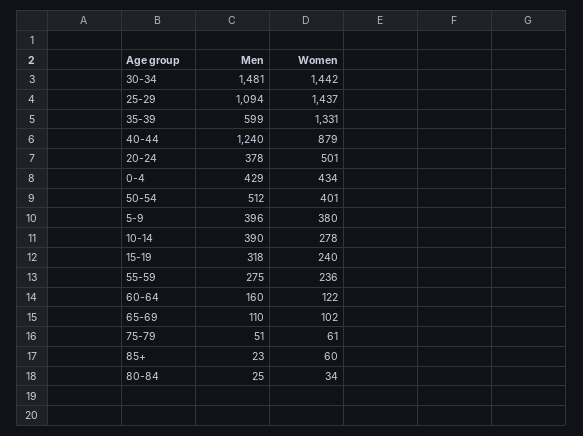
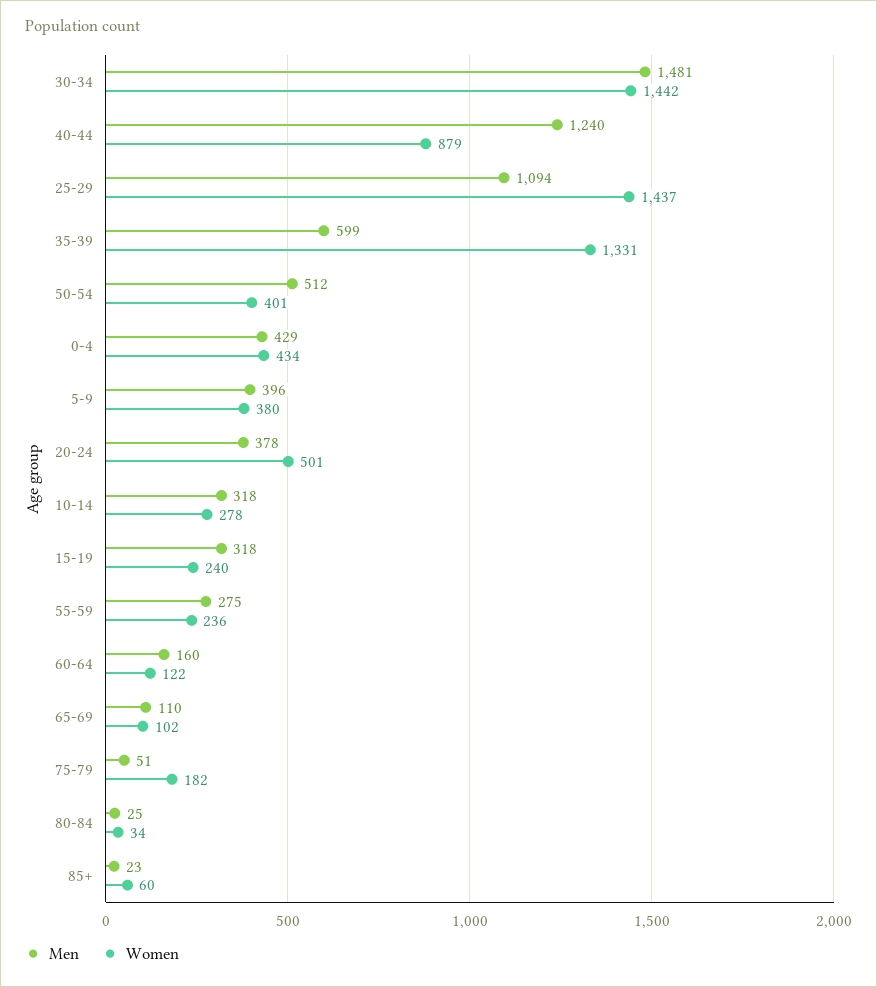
  {
    "Men": {
      "30-34": 1481,
      "25-29": 1094,
      "35-39": 599,
      "40-44": 1240,
      "20-24": 378,
      "0-4": 429,
      "50-54": 512,
      "5-9": 396,
-     "10-14": 390,
+     "10-14": 318,
      "15-19": 318,
      "55-59": 275,
      "60-64": 160,
      "65-69": 110,
      "75-79": 51,
      "85+": 23,
      "80-84": 25
    },
    "Women": {
      "30-34": 1442,
      "25-29": 1437,
      "35-39": 1331,
      "40-44": 879,
      "20-24": 501,
      "0-4": 434,
      "50-54": 401,
      "5-9": 380,
      "10-14": 278,
      "15-19": 240,
      "55-59": 236,
      "60-64": 122,
      "65-69": 102,
-     "75-79": 61,
+     "75-79": 182,
      "85+": 60,
      "80-84": 34
    }
  }

